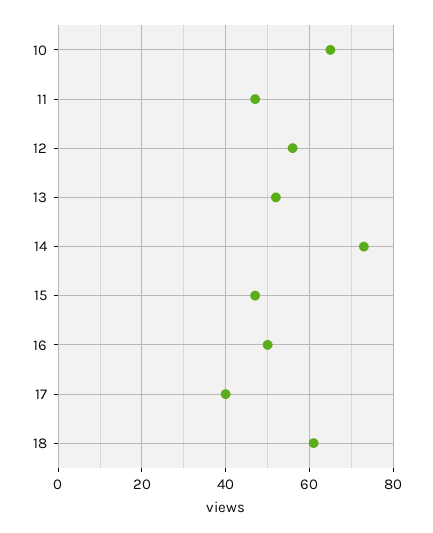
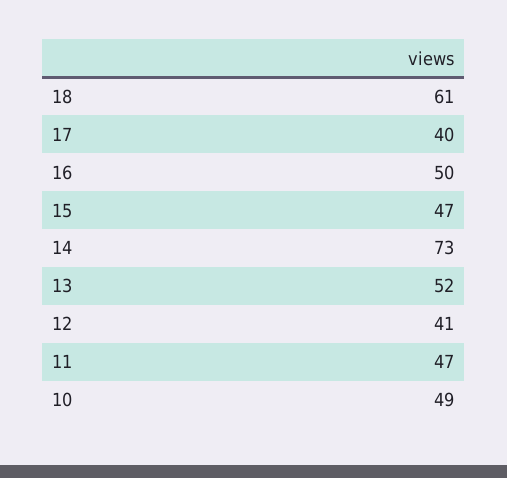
  {
-   "10": 65,
+   "10": 49,
    "11": 47,
-   "12": 55,
+   "12": 41,
    "13": 52,
    "14": 73,
    "15": 47,
    "16": 50,
    "17": 40,
    "18": 61
  }

